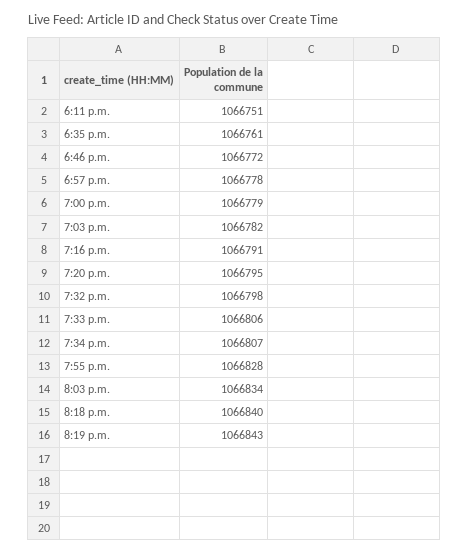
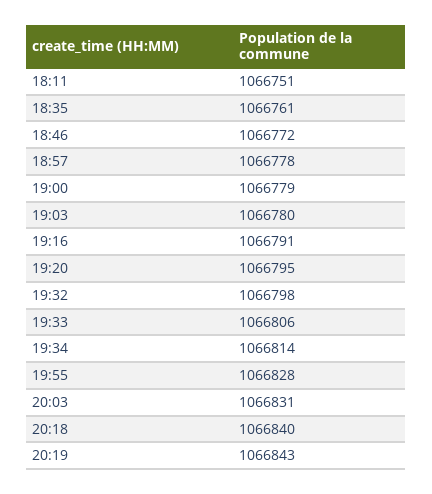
  {
    "6:11 p.m.": 1066751,
    "6:35 p.m.": 1066761,
    "6:46 p.m.": 1066772,
    "6:57 p.m.": 1066778,
    "7:00 p.m.": 1066779,
-   "7:03 p.m.": 1066782,
+   "7:03 p.m.": 1066780,
    "7:16 p.m.": 1066791,
    "7:20 p.m.": 1066795,
    "7:32 p.m.": 1066798,
    "7:33 p.m.": 1066806,
-   "7:34 p.m.": 1066807,
+   "7:34 p.m.": 1066814,
    "7:55 p.m.": 1066828,
-   "8:03 p.m.": 1066834,
+   "8:03 p.m.": 1066831,
    "8:18 p.m.": 1066840,
    "8:19 p.m.": 1066843
  }

